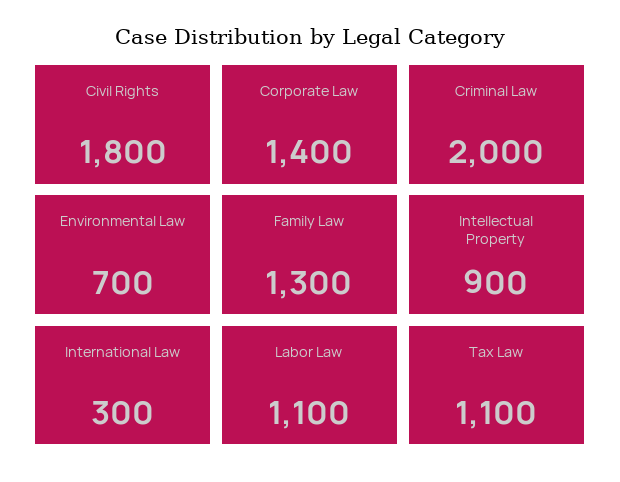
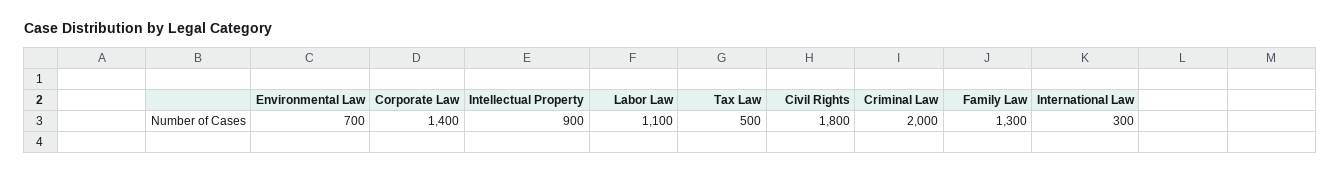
  {
    "Civil Rights": 1800,
    "Corporate Law": 1400,
    "Criminal Law": 2000,
    "Environmental Law": 700,
    "Family Law": 1300,
    "Intellectual Property": 900,
    "International Law": 300,
    "Labor Law": 1100,
-   "Tax Law": 1100
+   "Tax Law": 500
  }

